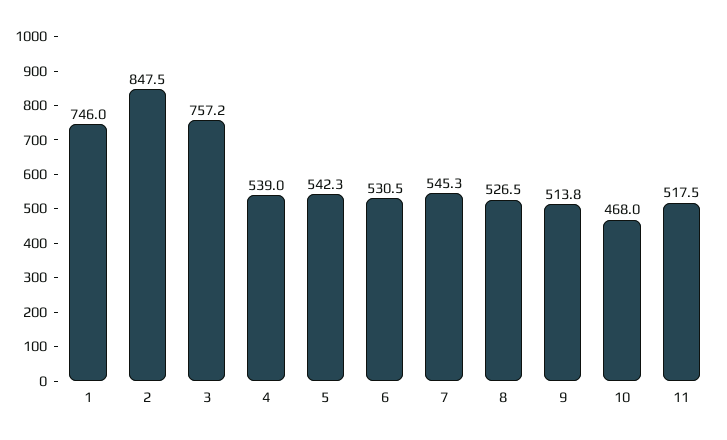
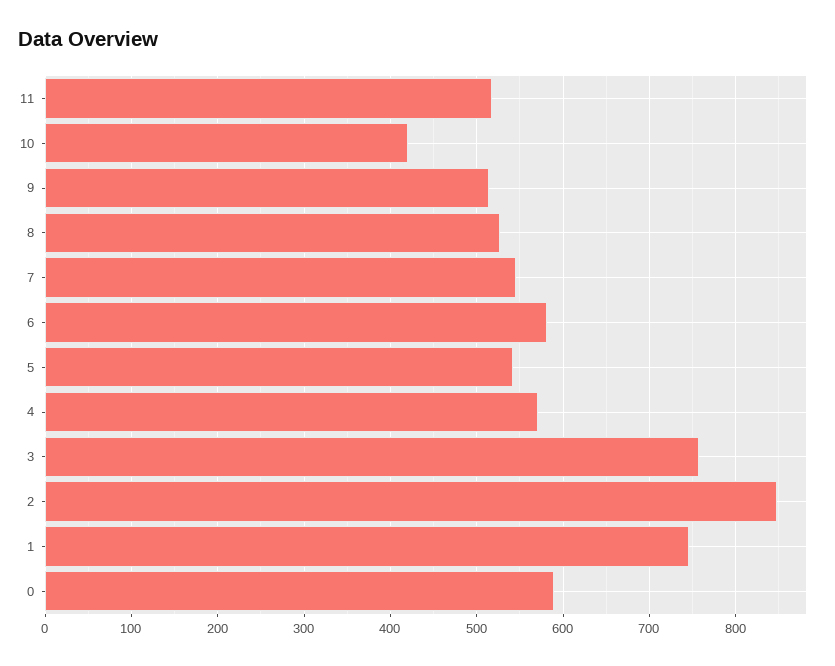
  {
    "1": 746,
    "2": 847.5,
    "3": 757.2,
-   "4": 539,
+   "4": 570,
    "5": 542.3,
-   "6": 530.5,
+   "6": 580,
    "7": 545.3,
    "8": 526.5,
    "9": 513.8,
-   "10": 468,
+   "10": 420,
-   "11": 517.5
+   "11": 517.5,
+   "0": 590
  }

